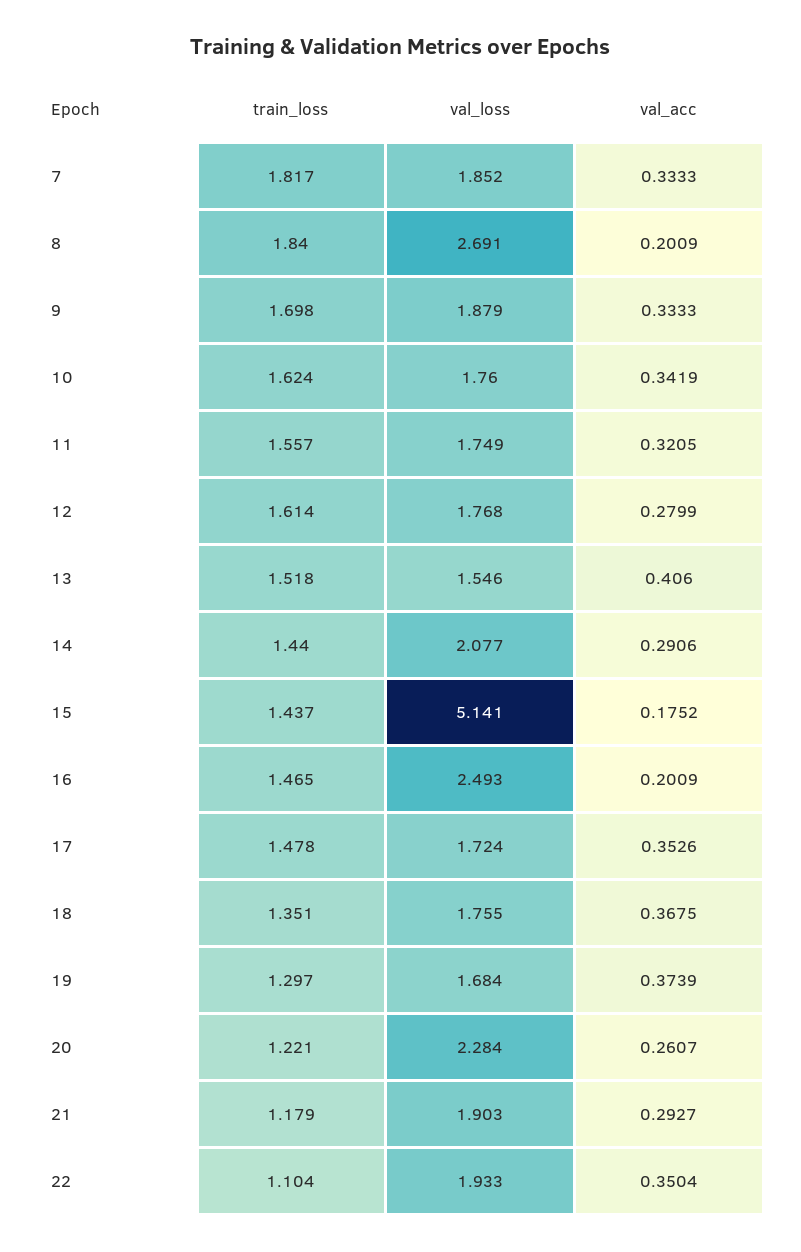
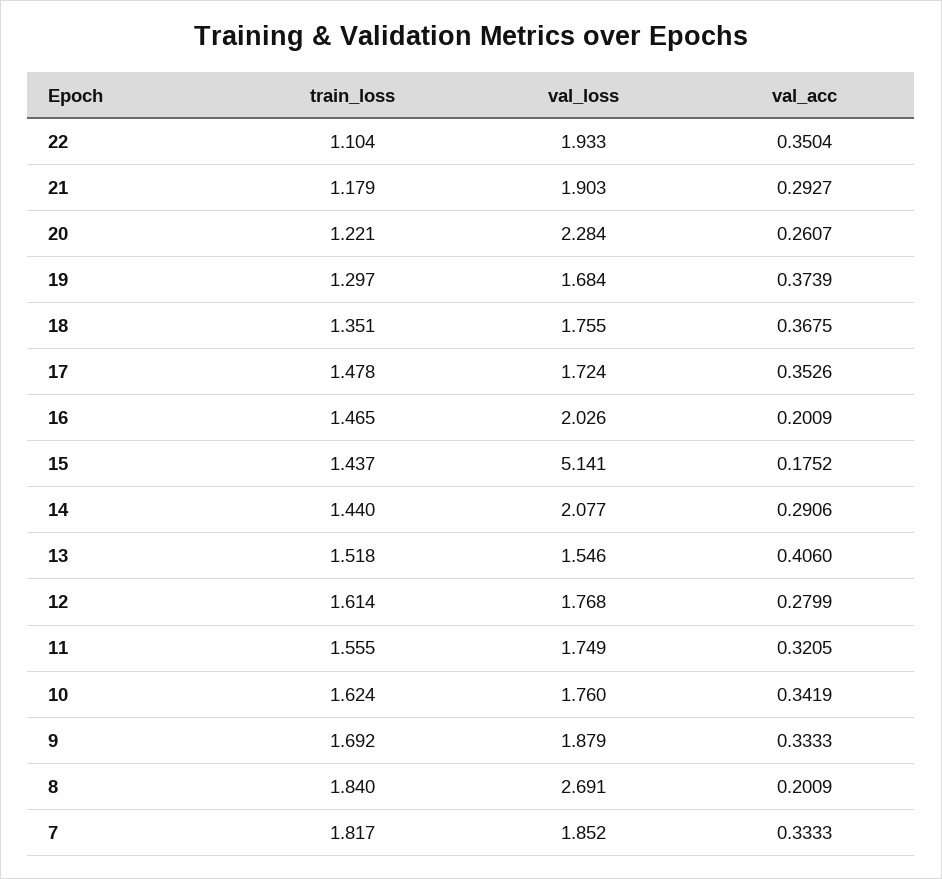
  {
    "train_loss": {
      "7": 1.817,
      "8": 1.84,
-     "9": 1.698,
+     "9": 1.692,
      "10": 1.624,
-     "11": 1.557,
+     "11": 1.555,
      "12": 1.614,
      "13": 1.518,
      "14": 1.44,
      "15": 1.437,
      "16": 1.465,
      "17": 1.478,
      "18": 1.351,
      "19": 1.297,
      "20": 1.221,
      "21": 1.179,
      "22": 1.104
    },
    "val_loss": {
      "7": 1.852,
      "8": 2.691,
      "9": 1.879,
      "10": 1.76,
      "11": 1.749,
      "12": 1.768,
      "13": 1.546,
      "14": 2.077,
      "15": 5.141,
-     "16": 2.493,
+     "16": 2.026,
      "17": 1.724,
      "18": 1.755,
      "19": 1.684,
      "20": 2.284,
      "21": 1.903,
      "22": 1.933
    },
    "val_acc": {
      "7": 0.3333,
      "8": 0.2009,
      "9": 0.3333,
      "10": 0.3419,
      "11": 0.3205,
      "12": 0.2799,
      "13": 0.406,
      "14": 0.2906,
      "15": 0.1752,
      "16": 0.2009,
      "17": 0.3526,
      "18": 0.3675,
      "19": 0.3739,
      "20": 0.2607,
      "21": 0.2927,
      "22": 0.3504
    }
  }

